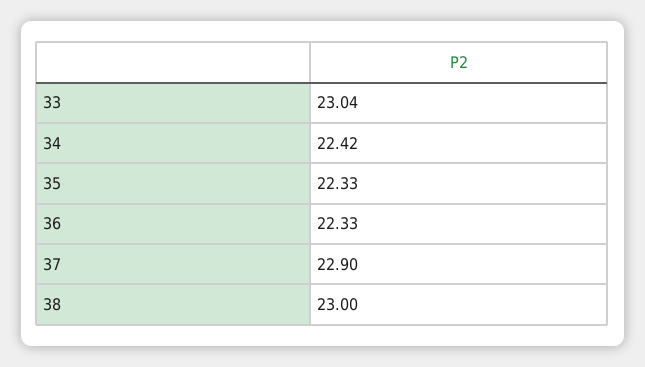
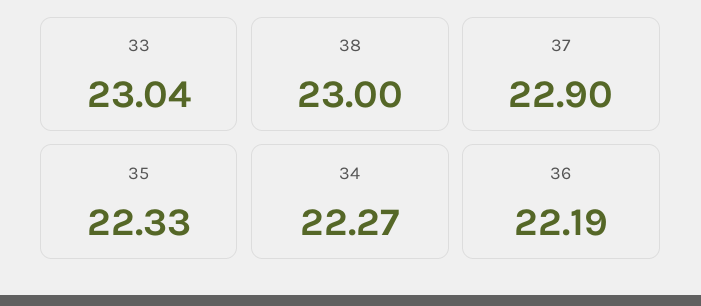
  {
    "33": 23.04,
-   "34": 22.42,
+   "34": 22.27,
    "35": 22.33,
-   "36": 22.33,
+   "36": 22.19,
    "37": 22.9,
    "38": 23
  }

